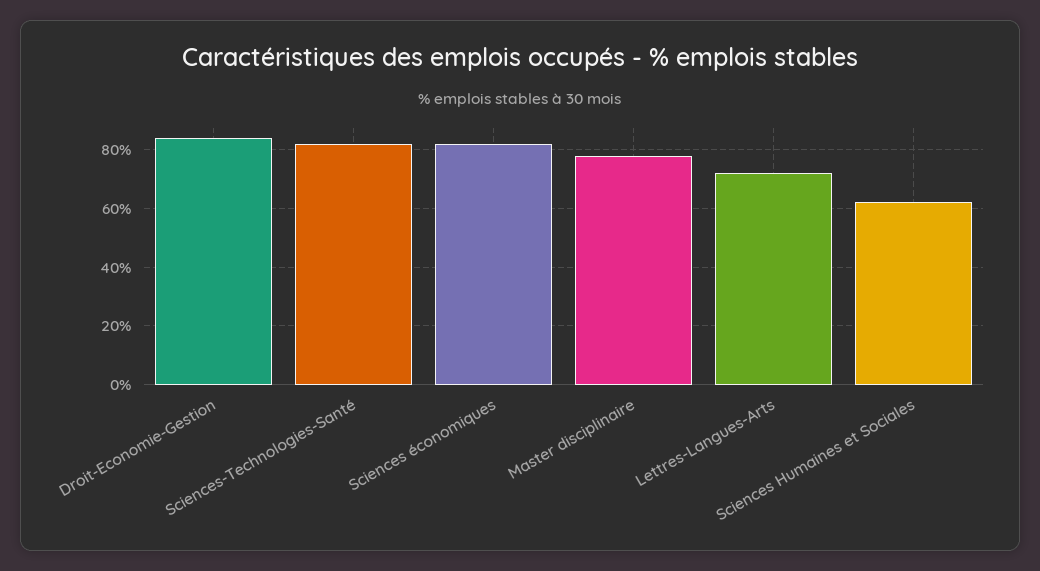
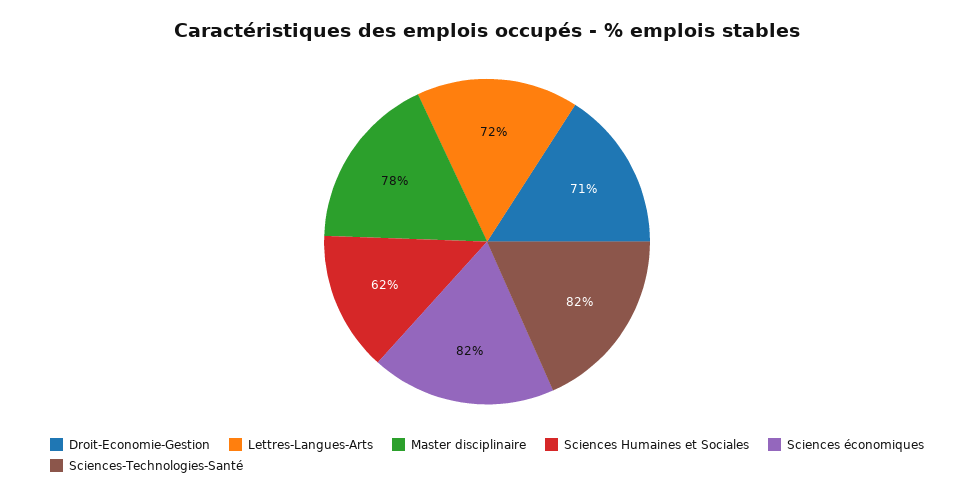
  {
-   "Droit-Economie-Gestion": 85,
+   "Droit-Economie-Gestion": 71,
    "Sciences-Technologies-Santé": 82,
    "Sciences économiques": 82,
    "Master disciplinaire": 78,
    "Lettres-Langues-Arts": 72,
    "Sciences Humaines et Sociales": 62
  }

